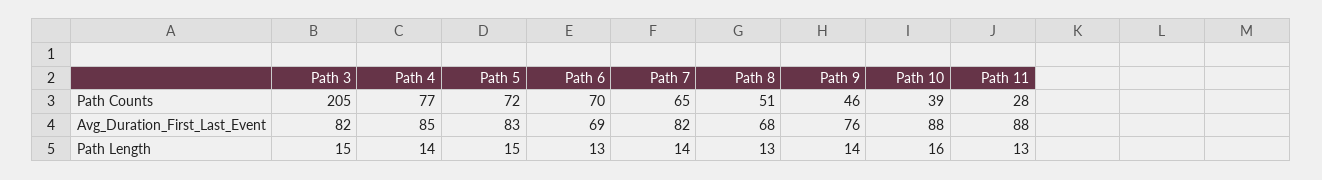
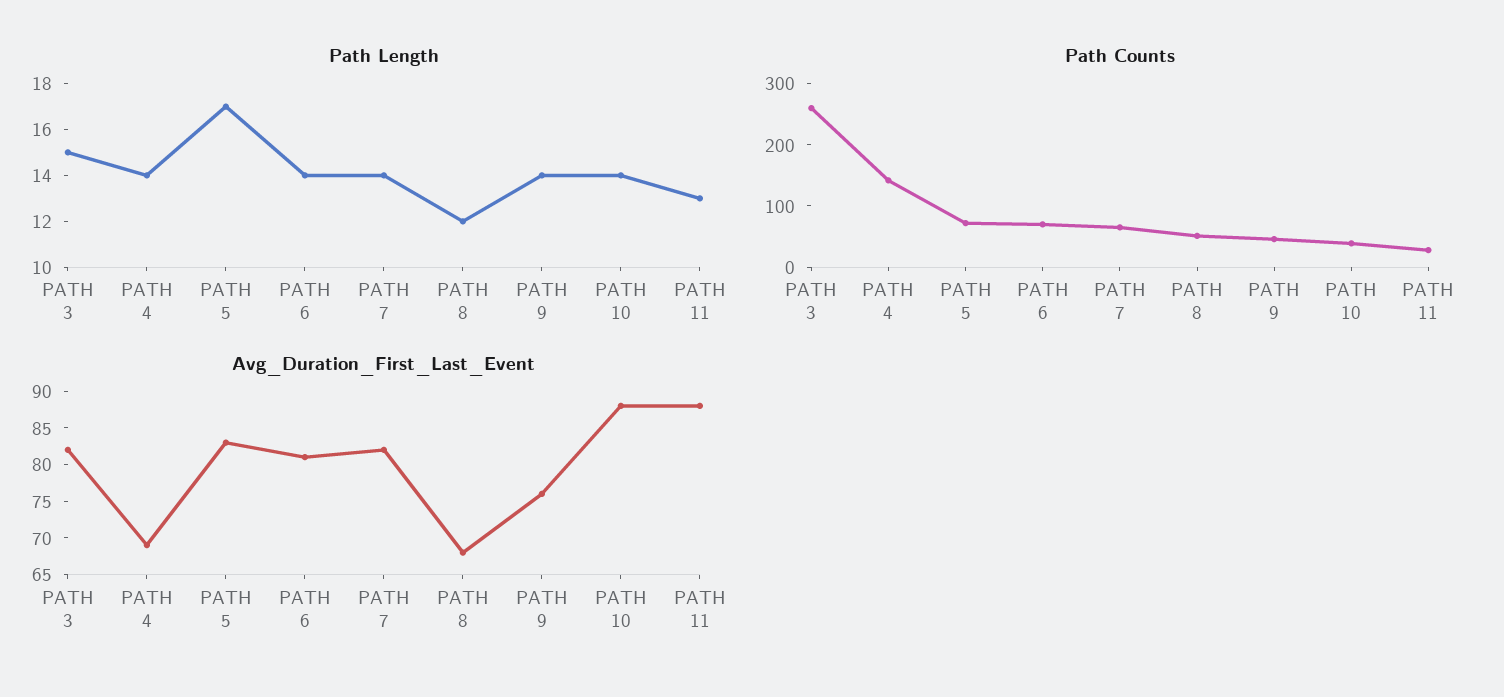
  {
    "Path Counts": {
-     "Path 3": 205,
+     "Path 3": 260,
-     "Path 4": 77,
+     "Path 4": 140,
      "Path 5": 72,
      "Path 6": 70,
      "Path 7": 65,
      "Path 8": 51,
      "Path 9": 46,
      "Path 10": 39,
      "Path 11": 28
    },
    "Avg_Duration_First_Last_Event": {
      "Path 3": 82,
-     "Path 4": 85,
+     "Path 4": 70,
      "Path 5": 83,
-     "Path 6": 69,
+     "Path 6": 80,
      "Path 7": 82,
      "Path 8": 68,
      "Path 9": 76,
      "Path 10": 88,
      "Path 11": 88
    },
    "Path Length": {
      "Path 3": 15,
      "Path 4": 14,
-     "Path 5": 15,
+     "Path 5": 17,
-     "Path 6": 13,
+     "Path 6": 14,
      "Path 7": 14,
-     "Path 8": 13,
+     "Path 8": 12,
      "Path 9": 14,
-     "Path 10": 16,
+     "Path 10": 14,
      "Path 11": 13
    }
  }

